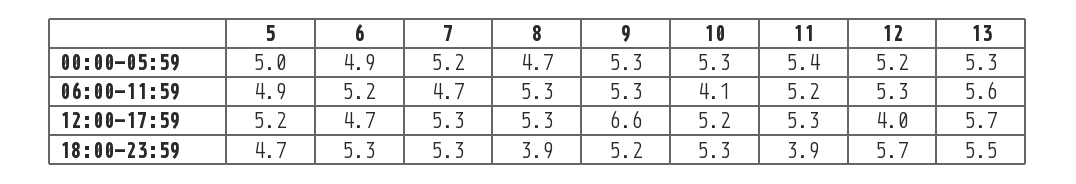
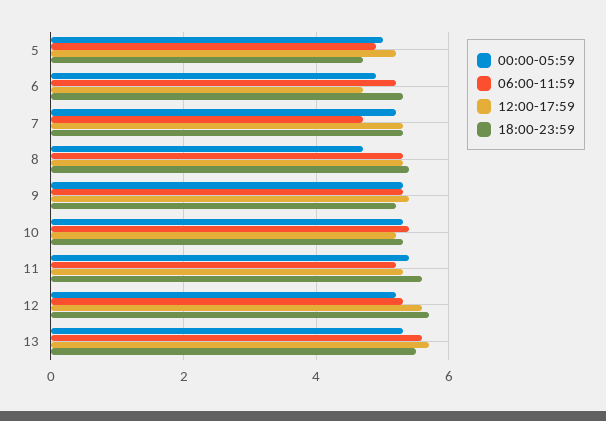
  {
    "00:00-05:59": {
      "5": 5,
      "6": 4.9,
      "7": 5.2,
      "8": 4.7,
      "9": 5.3,
      "10": 5.3,
      "11": 5.4,
      "12": 5.2,
      "13": 5.3
    },
    "06:00-11:59": {
      "5": 4.9,
      "6": 5.2,
      "7": 4.7,
      "8": 5.3,
      "9": 5.3,
-     "10": 4.1,
+     "10": 5.5,
      "11": 5.2,
      "12": 5.3,
      "13": 5.6
    },
    "12:00-17:59": {
      "5": 5.2,
      "6": 4.7,
      "7": 5.3,
      "8": 5.3,
-     "9": 6.6,
+     "9": 5.5,
      "10": 5.2,
      "11": 5.3,
-     "12": 4,
+     "12": 5.5,
      "13": 5.7
    },
    "18:00-23:59": {
      "5": 4.7,
      "6": 5.3,
      "7": 5.3,
-     "8": 3.9,
+     "8": 5.5,
      "9": 5.2,
      "10": 5.3,
-     "11": 3.9,
+     "11": 5.5,
      "12": 5.7,
      "13": 5.5
    }
  }

